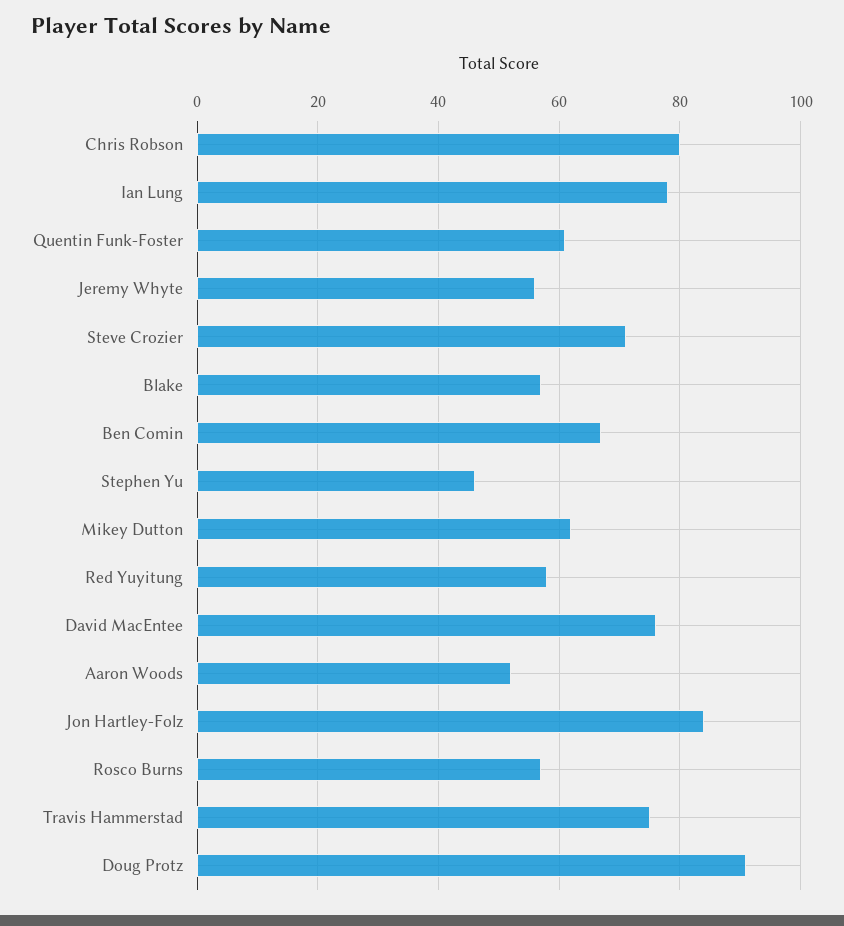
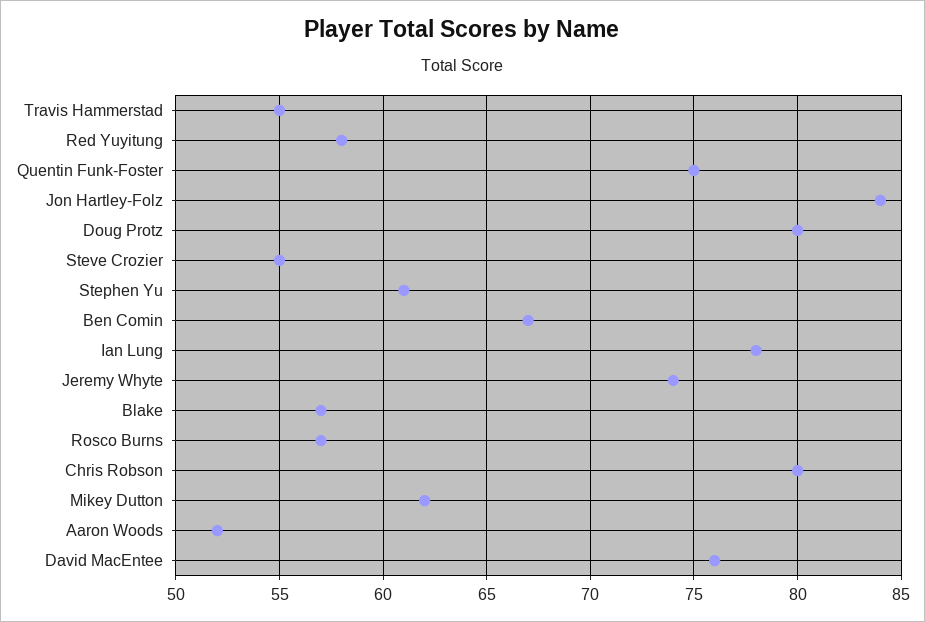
  {
    "Chris Robson": 80,
    "Ian Lung": 78,
-   "Quentin Funk-Foster": 60,
+   "Quentin Funk-Foster": 75,
-   "Jeremy Whyte": 55,
+   "Jeremy Whyte": 74,
-   "Steve Crozier": 70,
+   "Steve Crozier": 55,
    "Blake": 57,
    "Ben Comin": 67,
-   "Stephen Yu": 45,
+   "Stephen Yu": 61,
    "Mikey Dutton": 62,
    "Red Yuyitung": 58,
    "David MacEntee": 76,
    "Aaron Woods": 52,
    "Jon Hartley-Folz": 84,
    "Rosco Burns": 57,
-   "Travis Hammerstad": 75,
+   "Travis Hammerstad": 55,
-   "Doug Protz": 90
+   "Doug Protz": 80
  }

